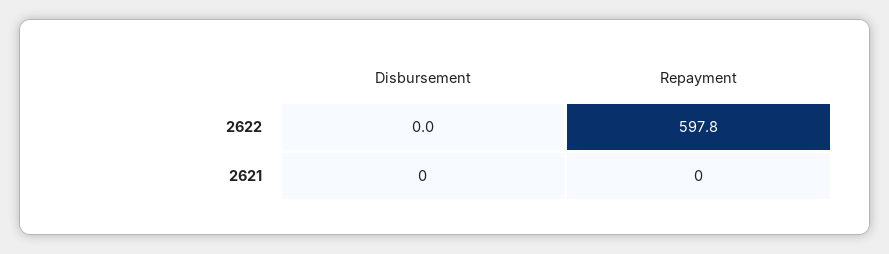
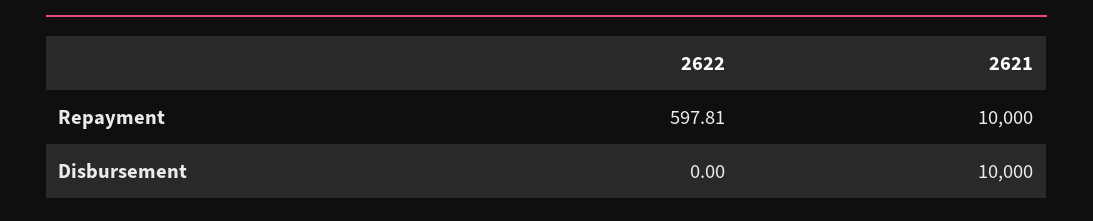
  {
    "Disbursement": {
      "2622": 0,
-     "2621": 0
+     "2621": 10000
    },
    "Repayment": {
      "2622": 597.81,
-     "2621": 0
+     "2621": 10000
    }
  }

